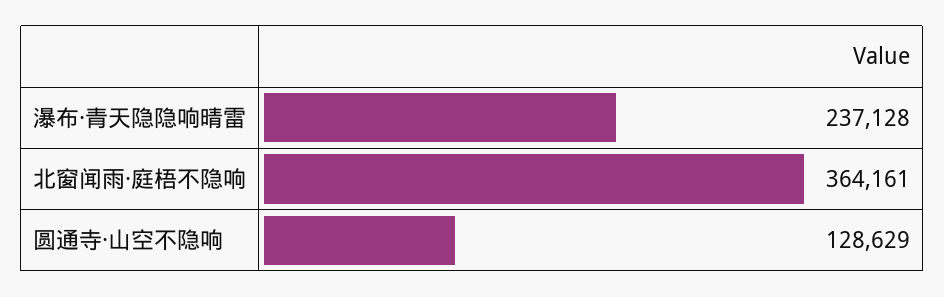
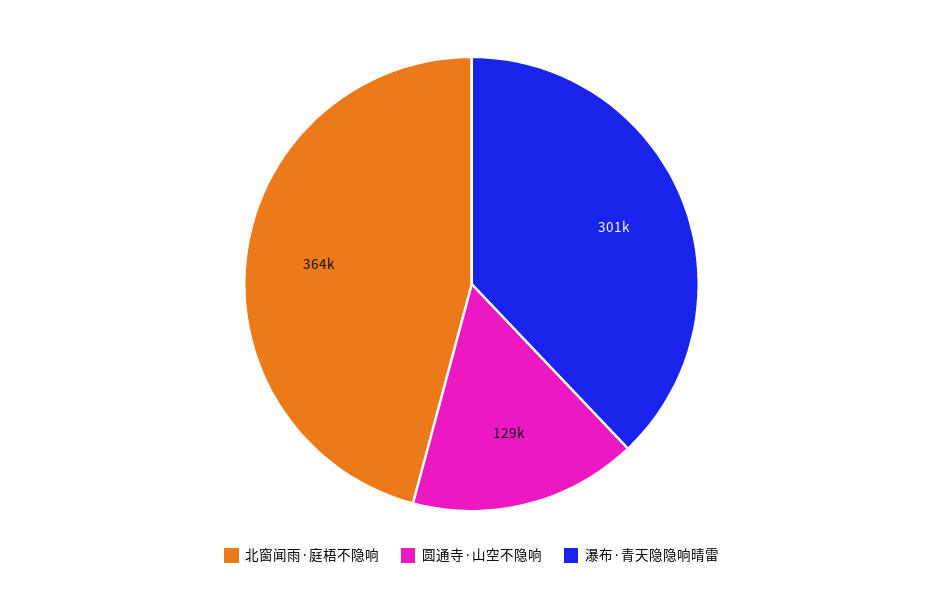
  {
-   "瀑布·青天隐隐响晴雷": 237128,
+   "瀑布·青天隐隐响晴雷": 301000,
    "北窗闻雨·庭梧不隐响": 364161,
    "圆通寺·山空不隐响": 128629
  }

